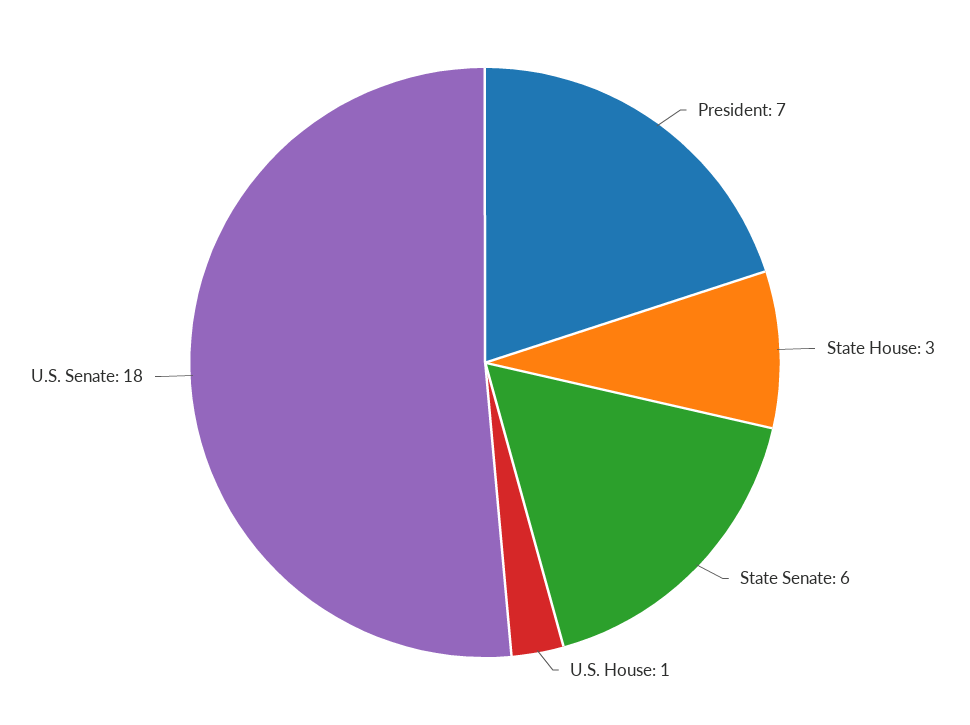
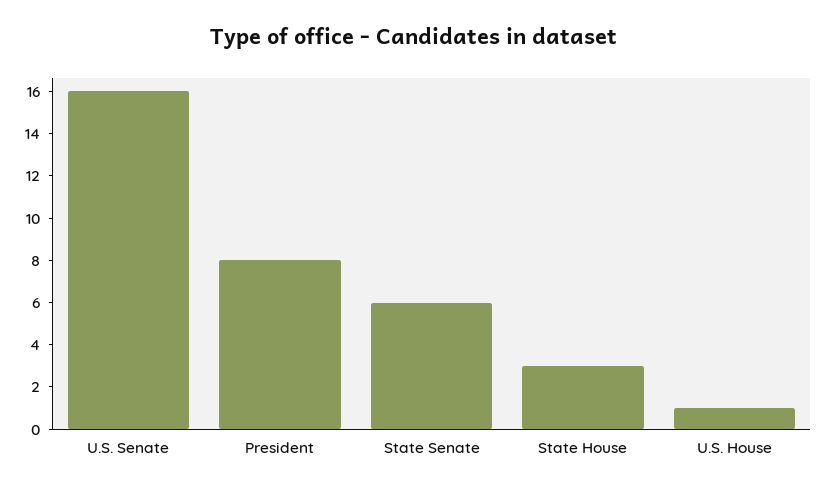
  {
-   "President": 7,
+   "President": 8,
    "State House": 3,
    "State Senate": 6,
    "U.S. House": 1,
-   "U.S. Senate": 18
+   "U.S. Senate": 16
  }

